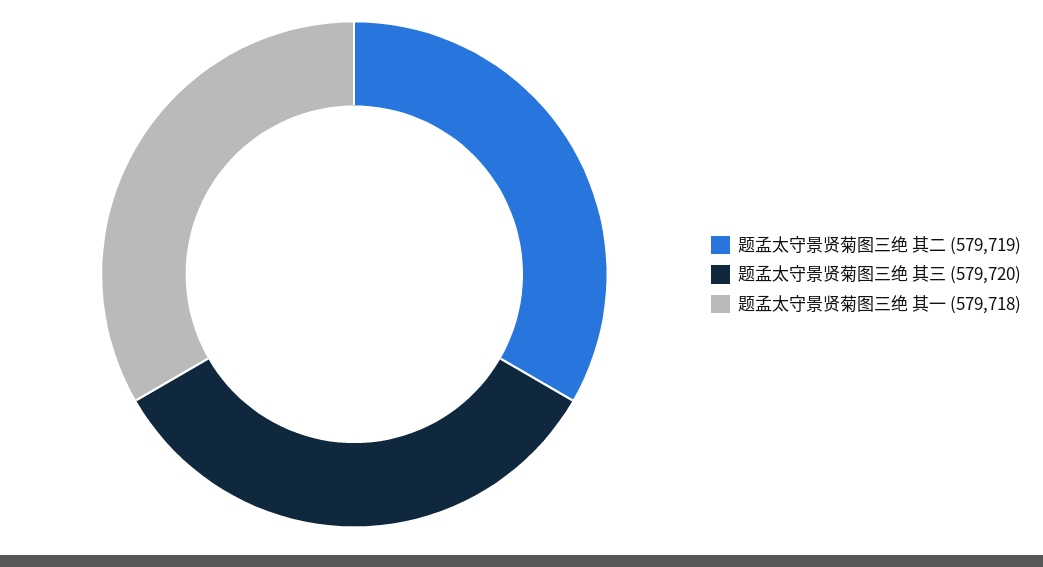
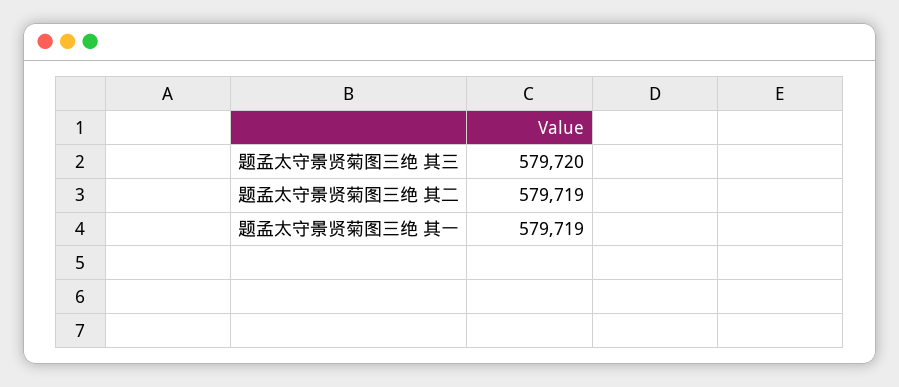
  {
    "题孟太守景贤菊图三绝 其二": 579719,
    "题孟太守景贤菊图三绝 其三": 579720,
-   "题孟太守景贤菊图三绝 其一": 579718
+   "题孟太守景贤菊图三绝 其一": 579719
  }

